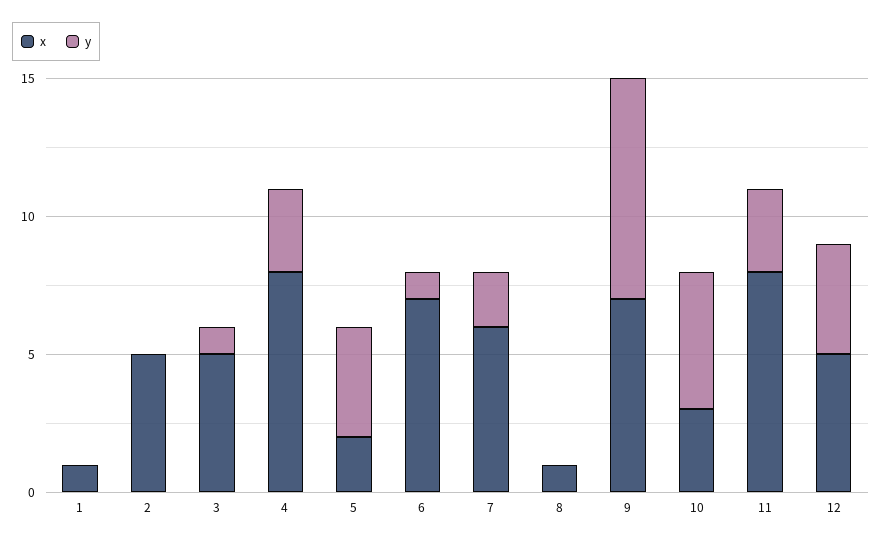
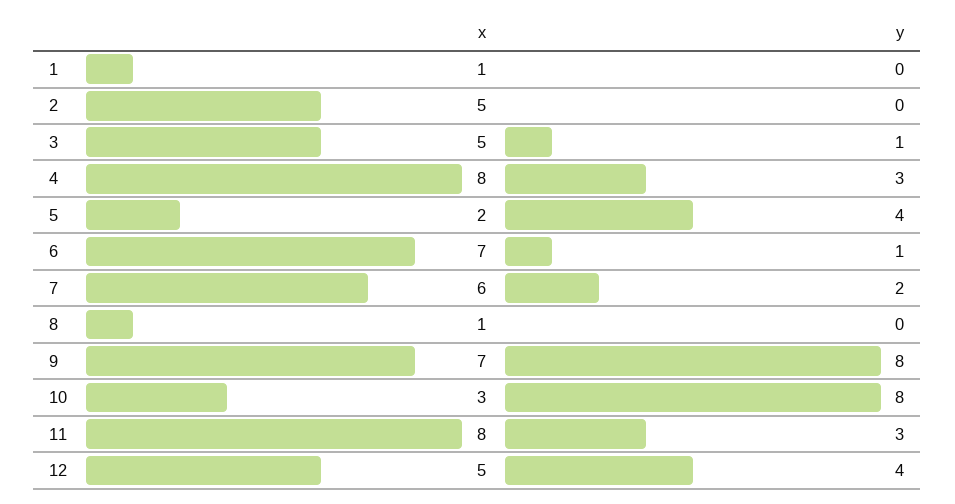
  {
    "x": {
      "1": 1,
      "2": 5,
      "3": 5,
      "4": 8,
      "5": 2,
      "6": 7,
      "7": 6,
      "8": 1,
      "9": 7,
      "10": 3,
      "11": 8,
      "12": 5
    },
    "y": {
      "1": 0,
      "2": 0,
      "3": 1,
      "4": 3,
      "5": 4,
      "6": 1,
      "7": 2,
      "8": 0,
      "9": 8,
-     "10": 5,
+     "10": 8,
      "11": 3,
      "12": 4
    }
  }

